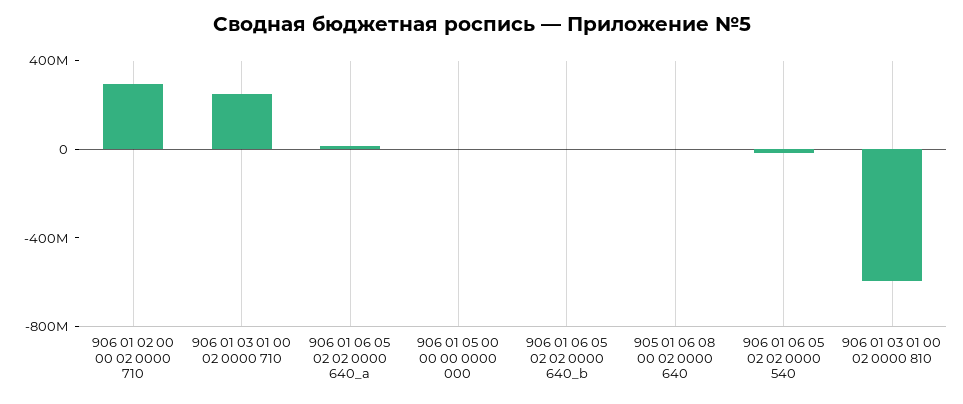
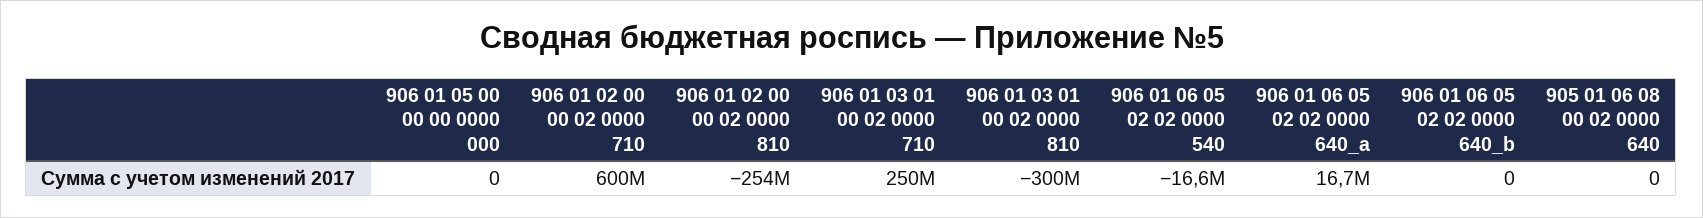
  {
-   "906 01 02 00 00 02 0000 710": 300000000,
+   "906 01 02 00 00 02 0000 710": 600000000,
    "906 01 03 01 00 02 0000 710": 250000000,
    "906 01 06 05 02 02 0000 640_a": 16700000,
    "906 01 05 00 00 00 0000 000": 0,
    "906 01 06 05 02 02 0000 640_b": 0,
    "905 01 06 08 00 02 0000 640": 0,
    "906 01 06 05 02 02 0000 540": -16600000,
-   "906 01 03 01 00 02 0000 810": -600000000
+   "906 01 03 01 00 02 0000 810": -300000000,
+   "906 01 02 00 00 02 0000 810": -254000000
  }

